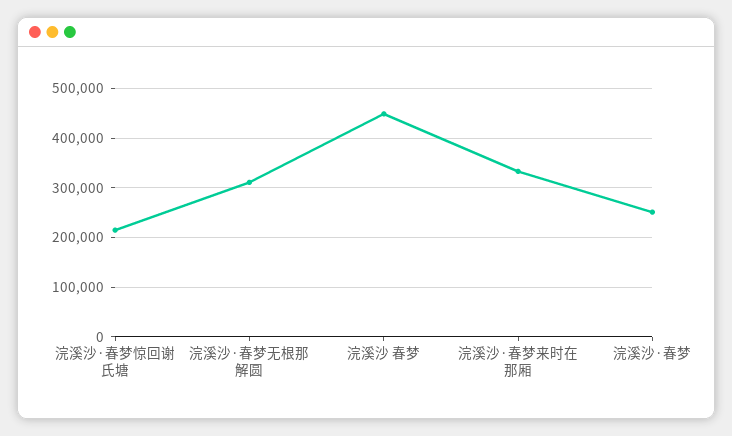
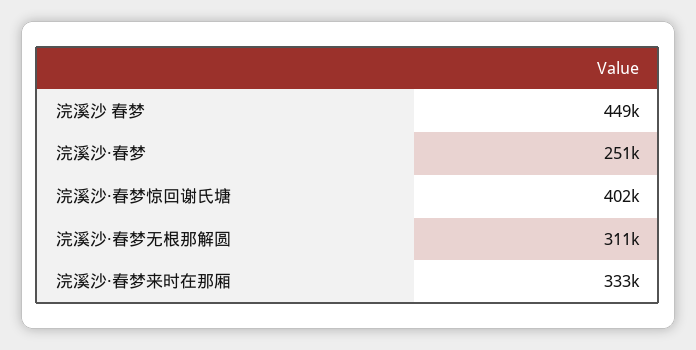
  {
-   "浣溪沙·春梦惊回谢氏塘": 220000,
+   "浣溪沙·春梦惊回谢氏塘": 402000,
    "浣溪沙·春梦无根那解圆": 311000,
    "浣溪沙 春梦": 449000,
    "浣溪沙·春梦来时在那厢": 333000,
    "浣溪沙·春梦": 251000
  }

